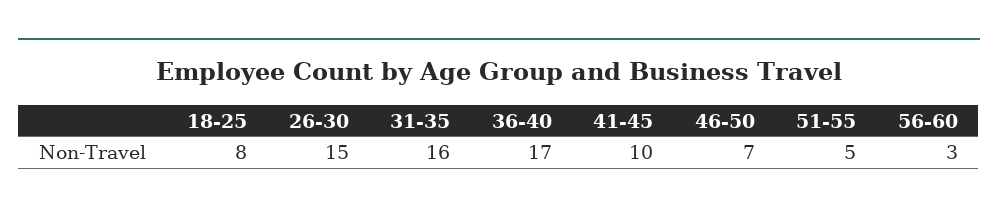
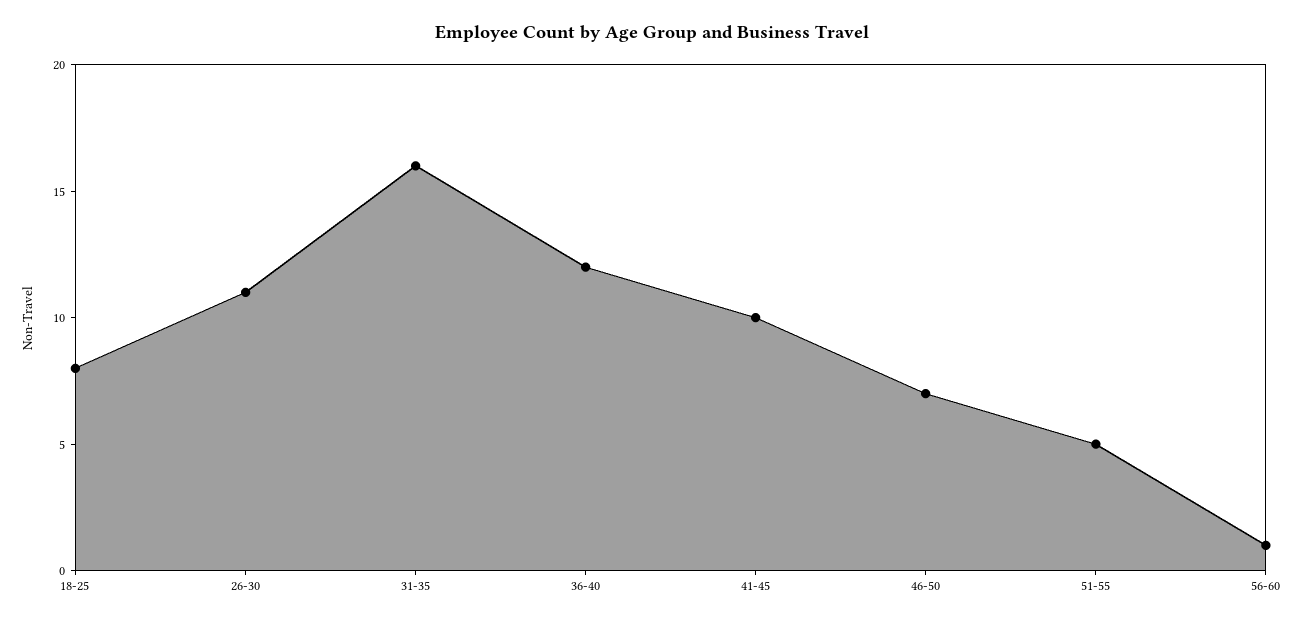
  {
    "18-25": 8,
-   "26-30": 15,
+   "26-30": 11,
    "31-35": 16,
-   "36-40": 17,
+   "36-40": 12,
    "41-45": 10,
    "46-50": 7,
    "51-55": 5,
-   "56-60": 3
+   "56-60": 1
  }

